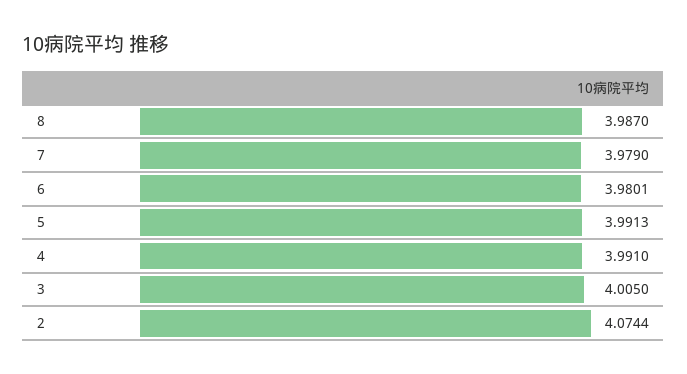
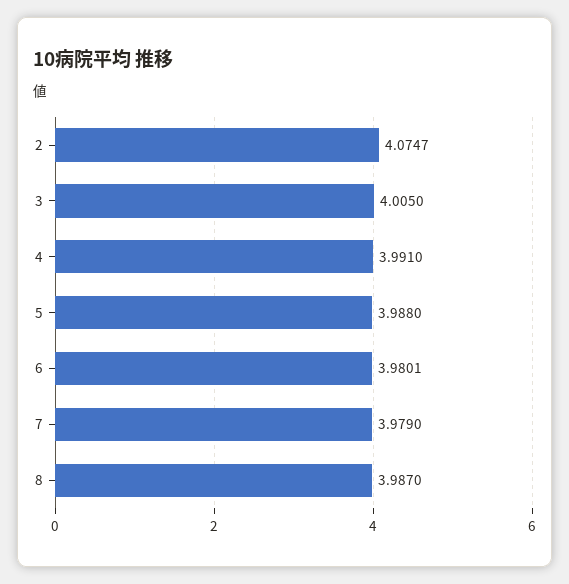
  {
    "8": 3.987,
    "7": 3.979,
    "6": 3.9801,
-   "5": 3.9913,
+   "5": 3.988,
    "4": 3.991,
    "3": 4.005,
-   "2": 4.0744
+   "2": 4.0747
  }

